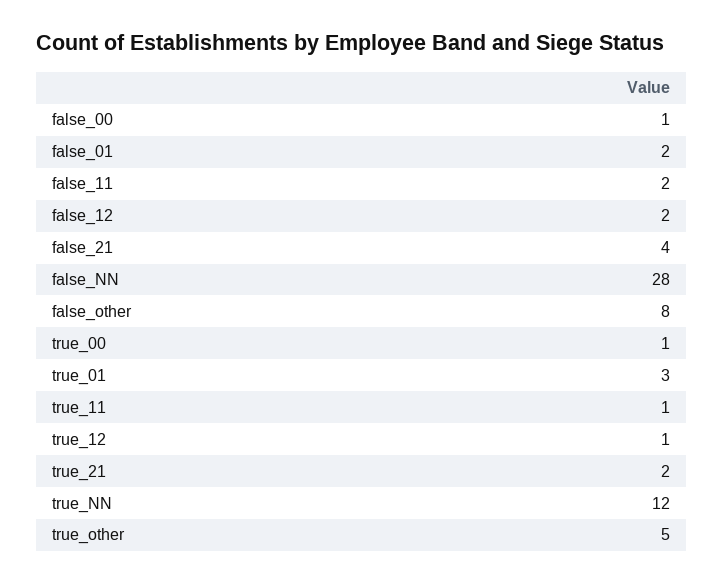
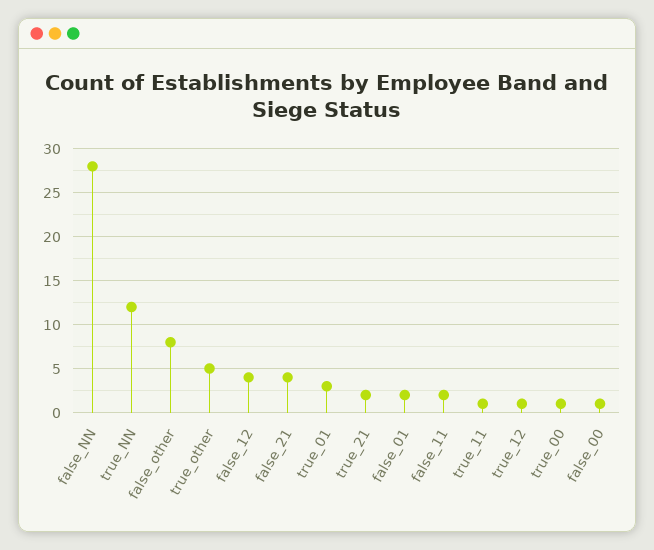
  {
    "false_00": 1,
    "false_01": 2,
    "false_11": 2,
-   "false_12": 2,
+   "false_12": 4,
    "false_21": 4,
    "false_NN": 28,
    "false_other": 8,
    "true_00": 1,
    "true_01": 3,
    "true_11": 1,
    "true_12": 1,
    "true_21": 2,
    "true_NN": 12,
    "true_other": 5
  }

